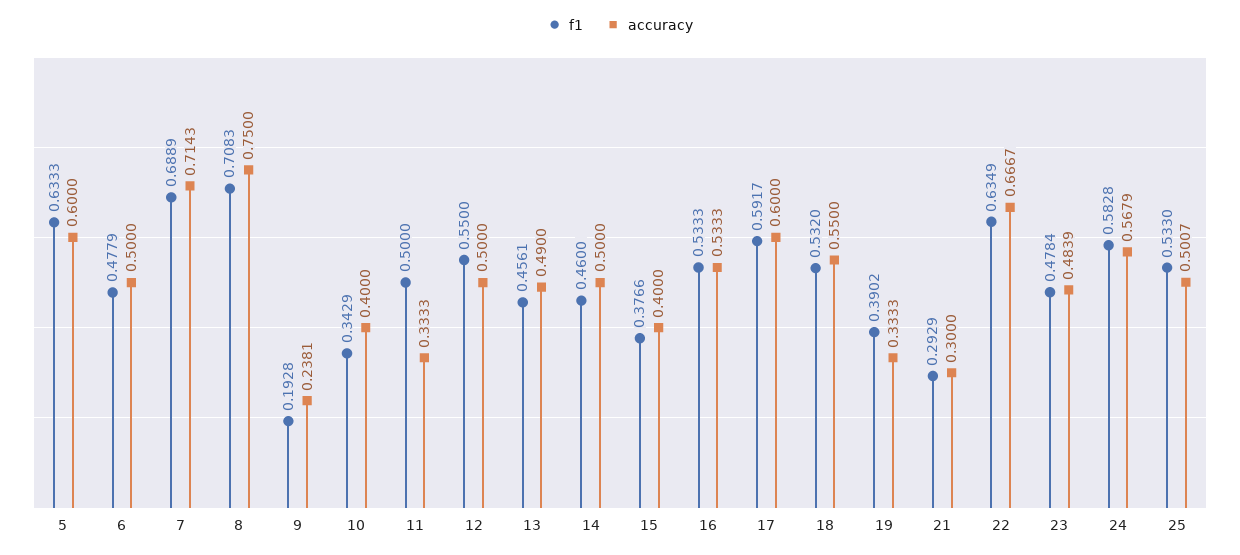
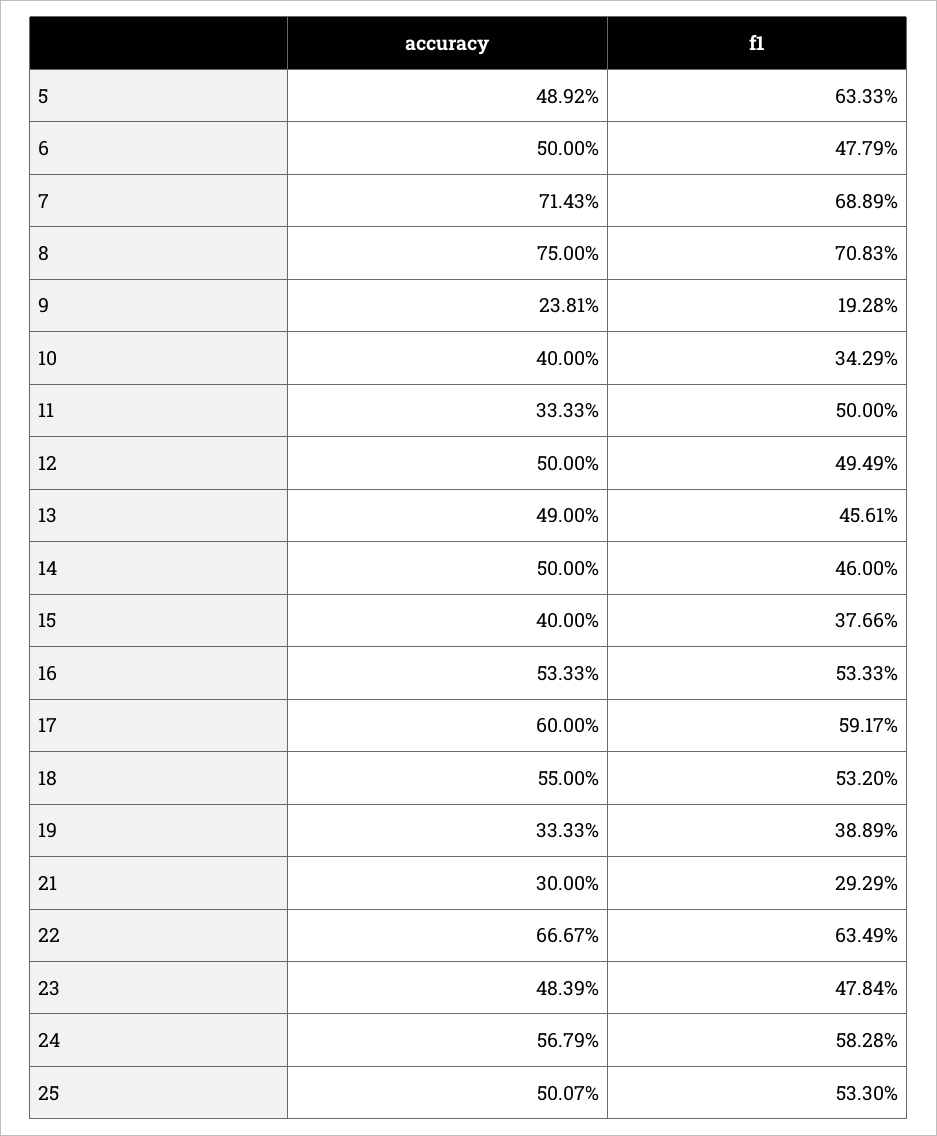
  {
    "f1": {
      "5": 0.6333,
      "6": 0.4779,
      "7": 0.6889,
      "8": 0.7083,
      "9": 0.1928,
      "10": 0.3429,
      "11": 0.5,
-     "12": 0.55,
+     "12": 0.4949,
      "13": 0.4561,
      "14": 0.46,
      "15": 0.3766,
      "16": 0.5333,
      "17": 0.5917,
      "18": 0.532,
-     "19": 0.3902,
+     "19": 0.3889,
      "21": 0.2929,
      "22": 0.6349,
      "23": 0.4784,
      "24": 0.5828,
      "25": 0.533
    },
    "accuracy": {
-     "5": 0.6,
+     "5": 0.4892,
      "6": 0.5,
      "7": 0.7143,
      "8": 0.75,
      "9": 0.2381,
      "10": 0.4,
      "11": 0.3333,
      "12": 0.5,
      "13": 0.49,
      "14": 0.5,
      "15": 0.4,
      "16": 0.5333,
      "17": 0.6,
      "18": 0.55,
      "19": 0.3333,
      "21": 0.3,
      "22": 0.6667,
      "23": 0.4839,
      "24": 0.5679,
      "25": 0.5007
    }
  }

